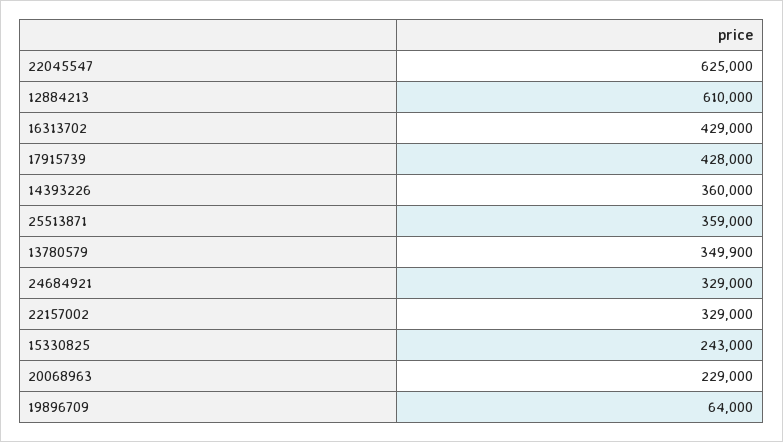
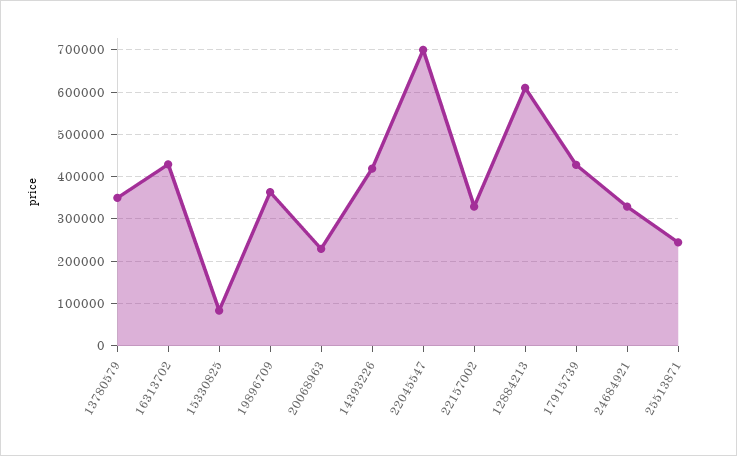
  {
-   "22045547": 625000,
+   "22045547": 700000,
    "12884213": 610000,
    "16313702": 429000,
    "17915739": 428000,
-   "14393226": 360000,
+   "14393226": 420000,
-   "25513871": 359000,
+   "25513871": 240000,
    "13780579": 349900,
    "24684921": 329000,
    "22157002": 329000,
-   "15330825": 243000,
+   "15330825": 80000,
    "20068963": 229000,
-   "19896709": 64000
+   "19896709": 360000
  }

